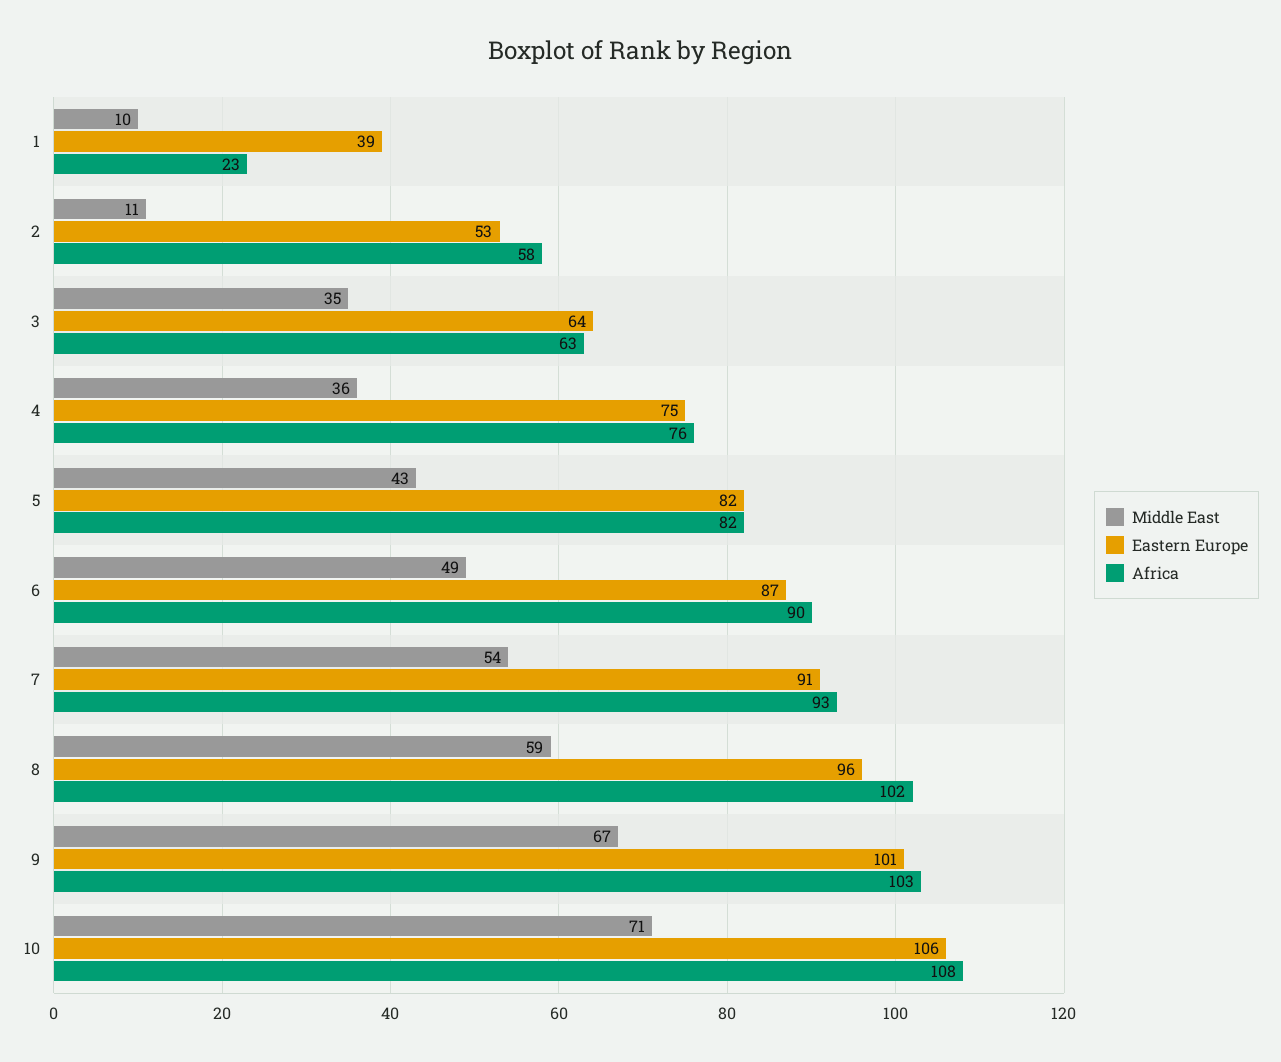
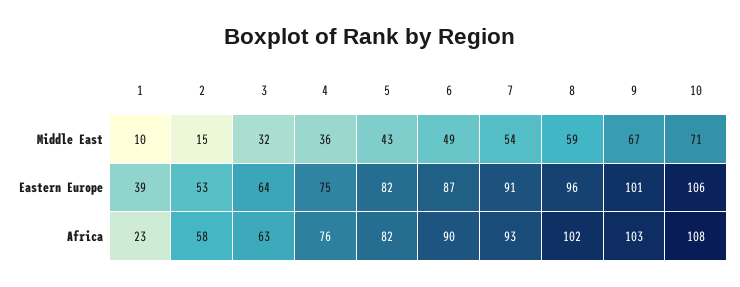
  {
    "Middle East": {
      "1": 10,
-     "2": 11,
+     "2": 15,
-     "3": 35,
+     "3": 32,
      "4": 36,
      "5": 43,
      "6": 49,
      "7": 54,
      "8": 59,
      "9": 67,
      "10": 71
    },
    "Eastern Europe": {
      "1": 39,
      "2": 53,
      "3": 64,
      "4": 75,
      "5": 82,
      "6": 87,
      "7": 91,
      "8": 96,
      "9": 101,
      "10": 106
    },
    "Africa": {
      "1": 23,
      "2": 58,
      "3": 63,
      "4": 76,
      "5": 82,
      "6": 90,
      "7": 93,
      "8": 102,
      "9": 103,
      "10": 108
    }
  }

